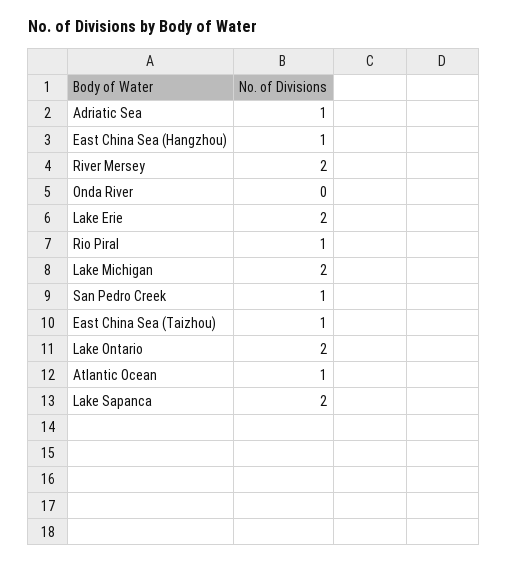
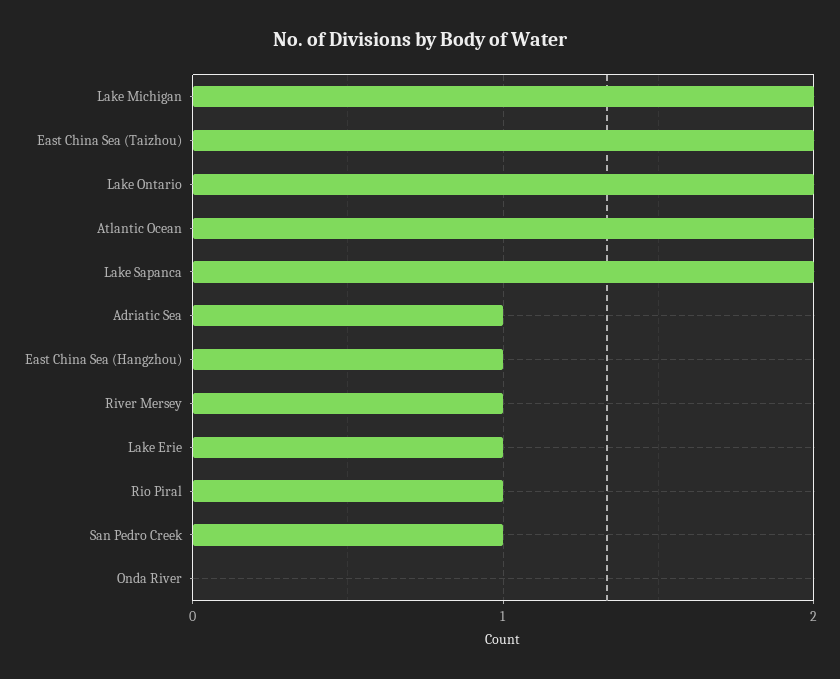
  {
    "Adriatic Sea": 1,
    "East China Sea (Hangzhou)": 1,
-   "River Mersey": 2,
+   "River Mersey": 1,
    "Onda River": 0,
-   "Lake Erie": 2,
+   "Lake Erie": 1,
    "Rio Piral": 1,
    "Lake Michigan": 2,
    "San Pedro Creek": 1,
-   "East China Sea (Taizhou)": 1,
+   "East China Sea (Taizhou)": 2,
    "Lake Ontario": 2,
-   "Atlantic Ocean": 1,
+   "Atlantic Ocean": 2,
    "Lake Sapanca": 2
  }

